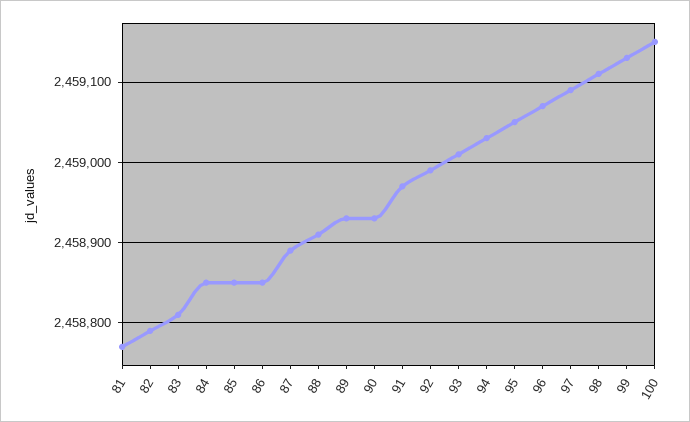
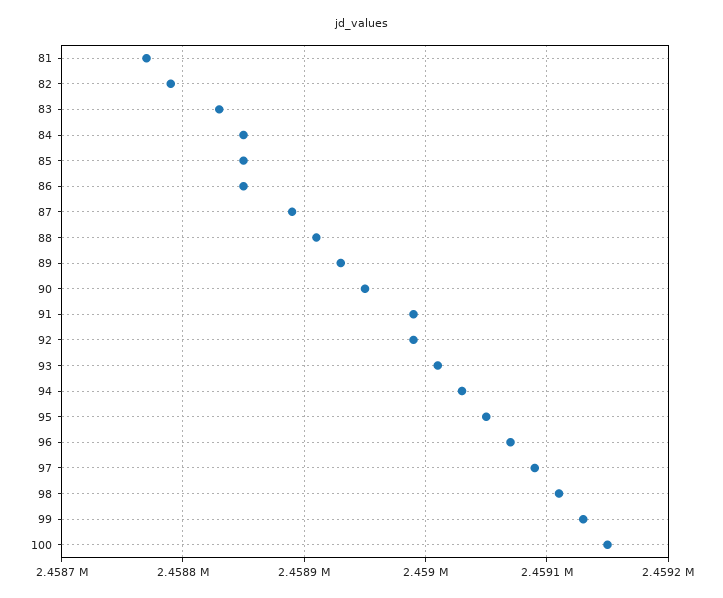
  {
    "81": 2458770,
    "82": 2458790,
-   "83": 2458810,
+   "83": 2458830,
    "84": 2458850,
    "85": 2458850,
    "86": 2458850,
    "87": 2458890,
    "88": 2458910,
    "89": 2458930,
-   "90": 2458930,
+   "90": 2458950,
-   "91": 2458970,
+   "91": 2458990,
    "92": 2458990,
    "93": 2459010,
    "94": 2459030,
    "95": 2459050,
    "96": 2459070,
    "97": 2459090,
    "98": 2459110,
    "99": 2459130,
    "100": 2459150
  }

